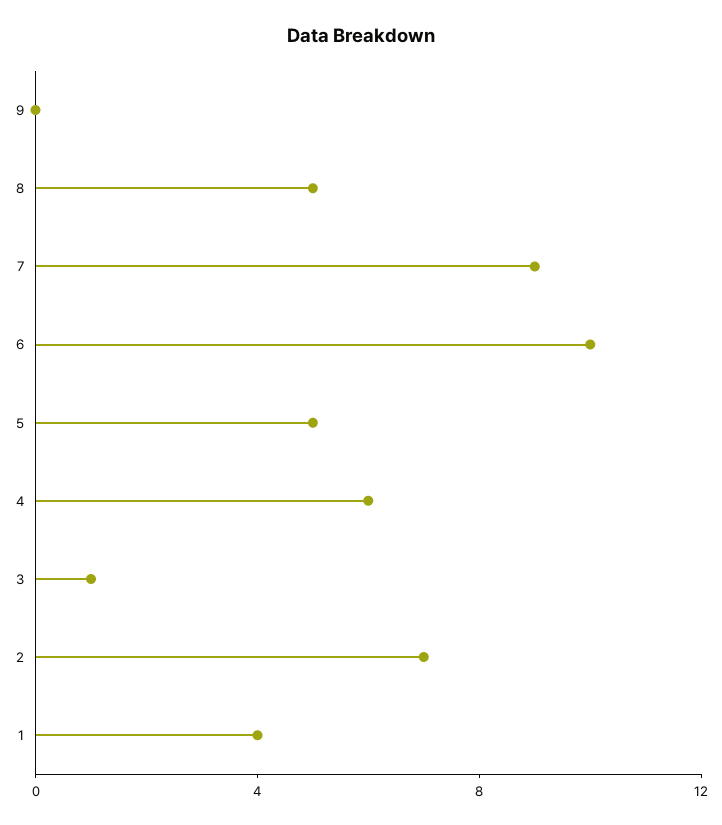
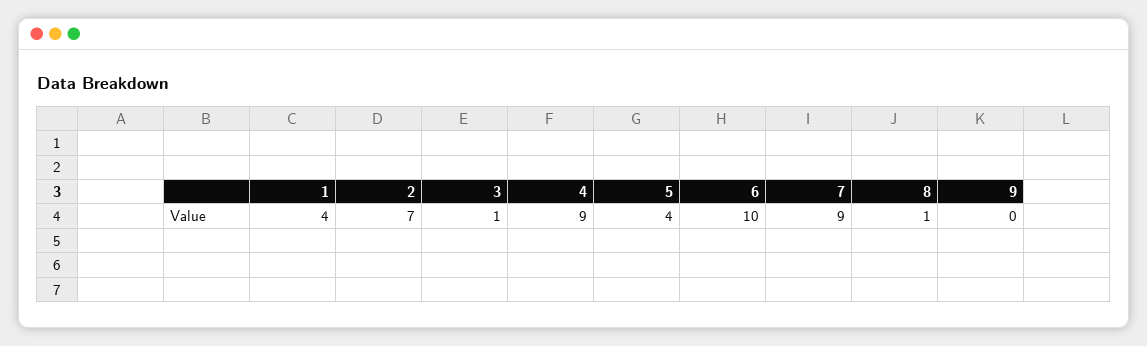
  {
    "9": 0,
-   "8": 5,
+   "8": 1,
    "7": 9,
    "6": 10,
-   "5": 5,
+   "5": 4,
-   "4": 6,
+   "4": 9,
    "3": 1,
    "2": 7,
    "1": 4
  }

